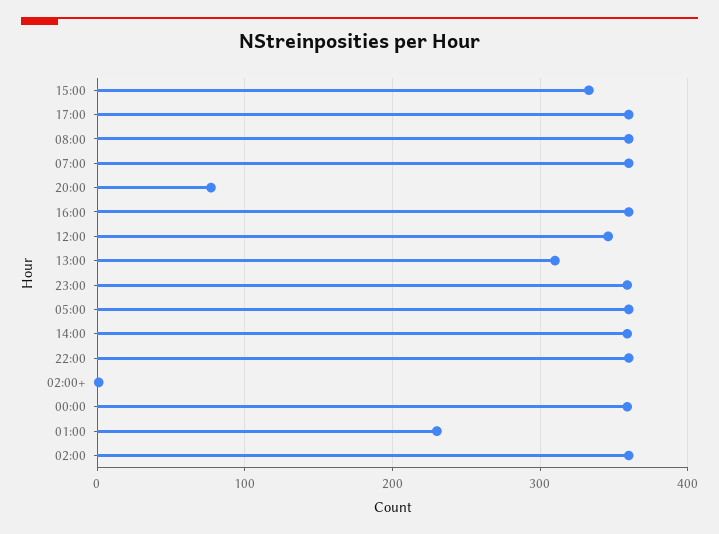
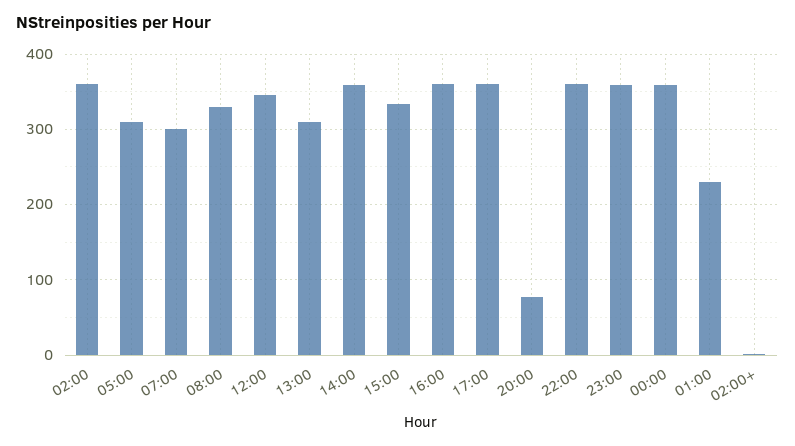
  {
    "15:00": 330,
    "17:00": 360,
-   "08:00": 360,
+   "08:00": 330,
-   "07:00": 360,
+   "07:00": 300,
    "20:00": 80,
    "16:00": 360,
    "12:00": 350,
    "13:00": 310,
    "23:00": 360,
-   "05:00": 360,
+   "05:00": 310,
    "14:00": 360,
    "22:00": 360,
    "02:00+": 0,
    "00:00": 360,
    "01:00": 230,
    "02:00": 360
  }

